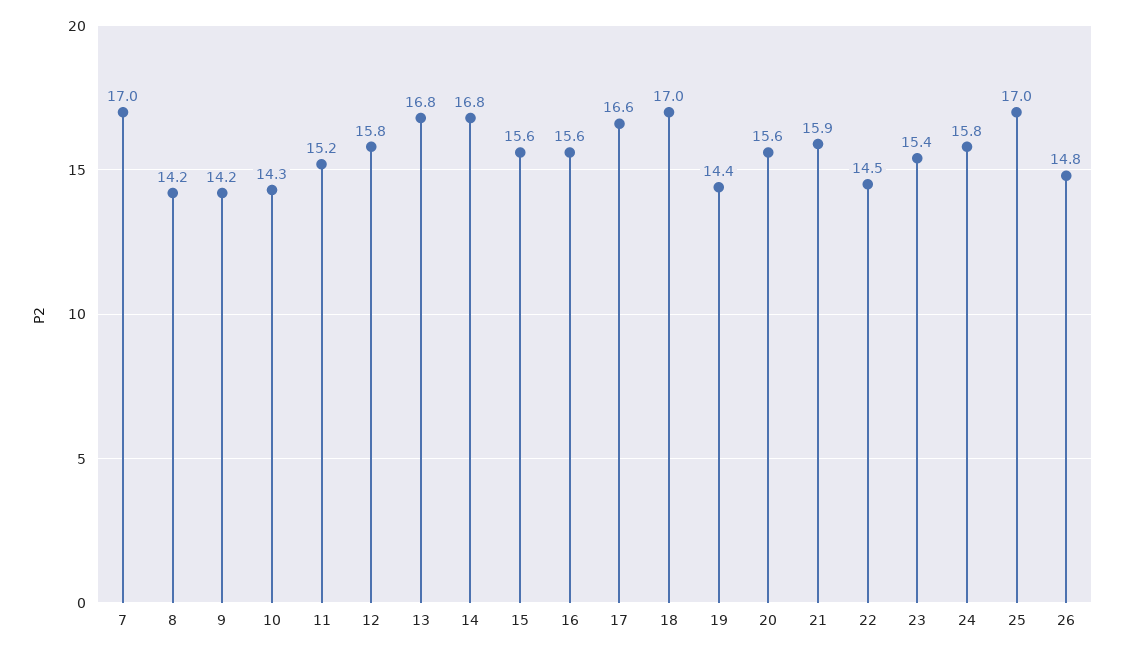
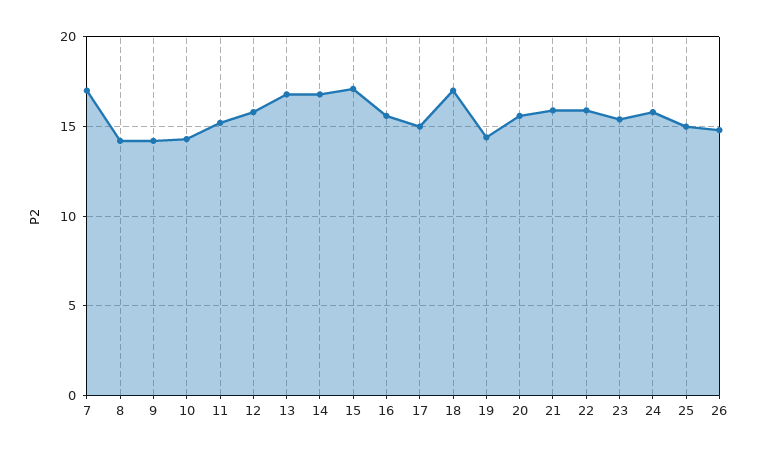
  {
    "7": 17,
    "8": 14.2,
    "9": 14.2,
    "10": 14.3,
    "11": 15.2,
    "12": 15.8,
    "13": 16.8,
    "14": 16.8,
-   "15": 15.6,
+   "15": 17,
    "16": 15.6,
-   "17": 16.6,
+   "17": 15,
    "18": 17,
    "19": 14.4,
    "20": 15.6,
    "21": 15.9,
-   "22": 14.5,
+   "22": 16,
    "23": 15.4,
    "24": 15.8,
-   "25": 17,
+   "25": 15,
    "26": 14.8
  }

